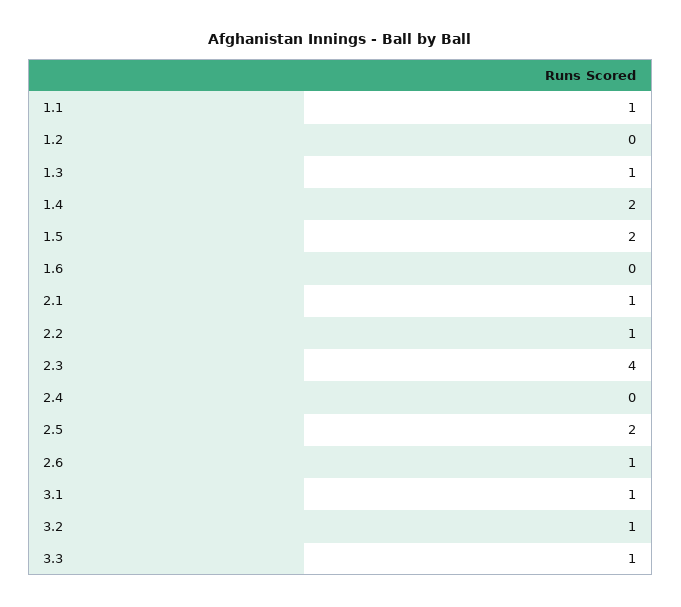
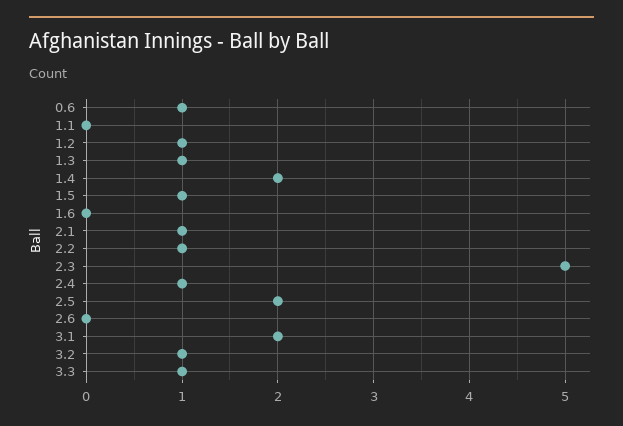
  {
-   "1.1": 1,
+   "1.1": 0,
-   "1.2": 0,
+   "1.2": 1,
    "1.3": 1,
    "1.4": 2,
-   "1.5": 2,
+   "1.5": 1,
    "1.6": 0,
    "2.1": 1,
    "2.2": 1,
-   "2.3": 4,
+   "2.3": 5,
-   "2.4": 0,
+   "2.4": 1,
    "2.5": 2,
-   "2.6": 1,
+   "2.6": 0,
-   "3.1": 1,
+   "3.1": 2,
    "3.2": 1,
-   "3.3": 1
+   "3.3": 1,
+   "0.6": 1
  }

